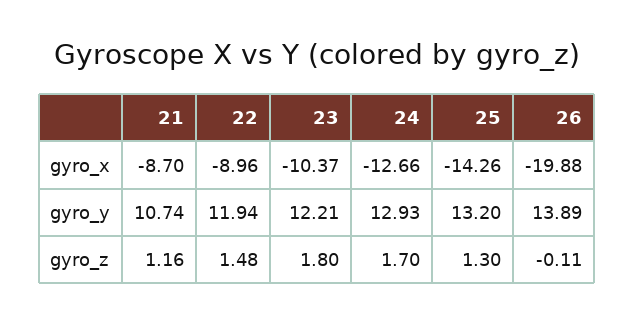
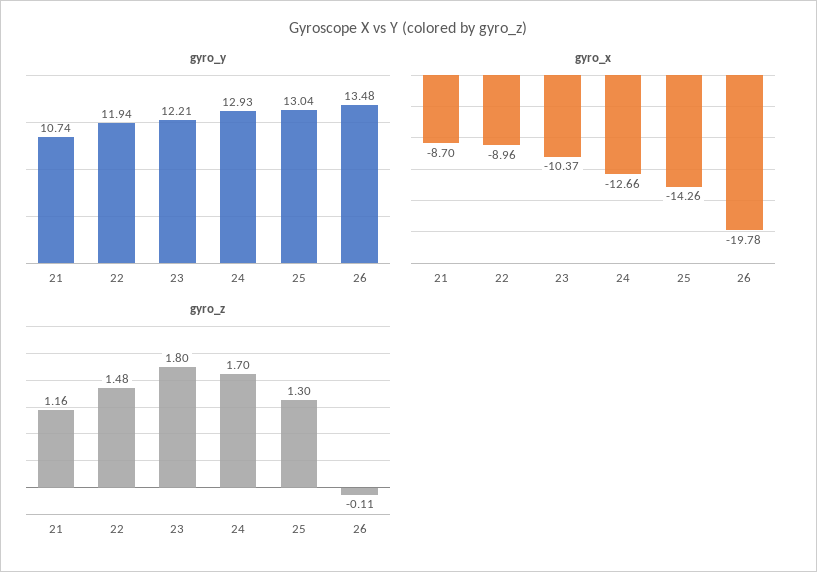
  {
    "gyro_x": {
      "21": -8.7,
      "22": -8.96,
      "23": -10.37,
      "24": -12.66,
      "25": -14.26,
-     "26": -19.88
+     "26": -19.78
    },
    "gyro_y": {
      "21": 10.74,
      "22": 11.94,
      "23": 12.21,
      "24": 12.93,
-     "25": 13.2,
+     "25": 13.04,
-     "26": 13.89
+     "26": 13.48
    },
    "gyro_z": {
      "21": 1.16,
      "22": 1.48,
      "23": 1.8,
      "24": 1.7,
      "25": 1.3,
      "26": -0.11
    }
  }

